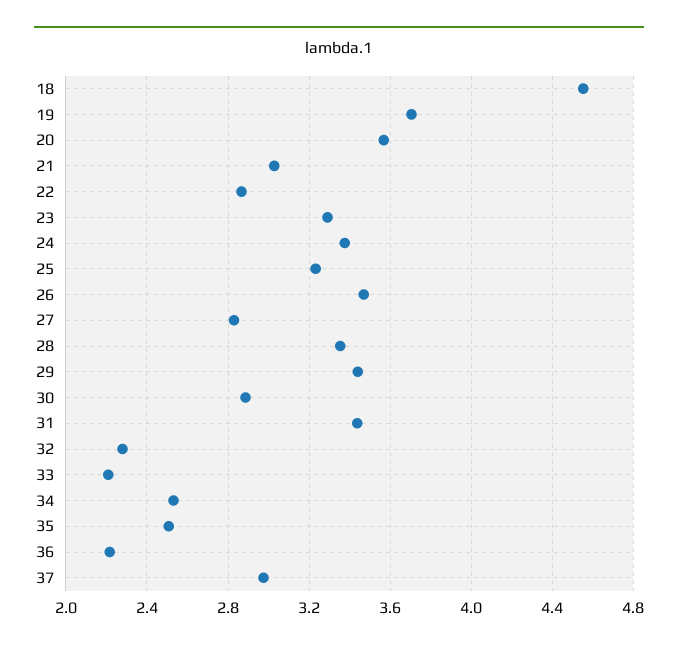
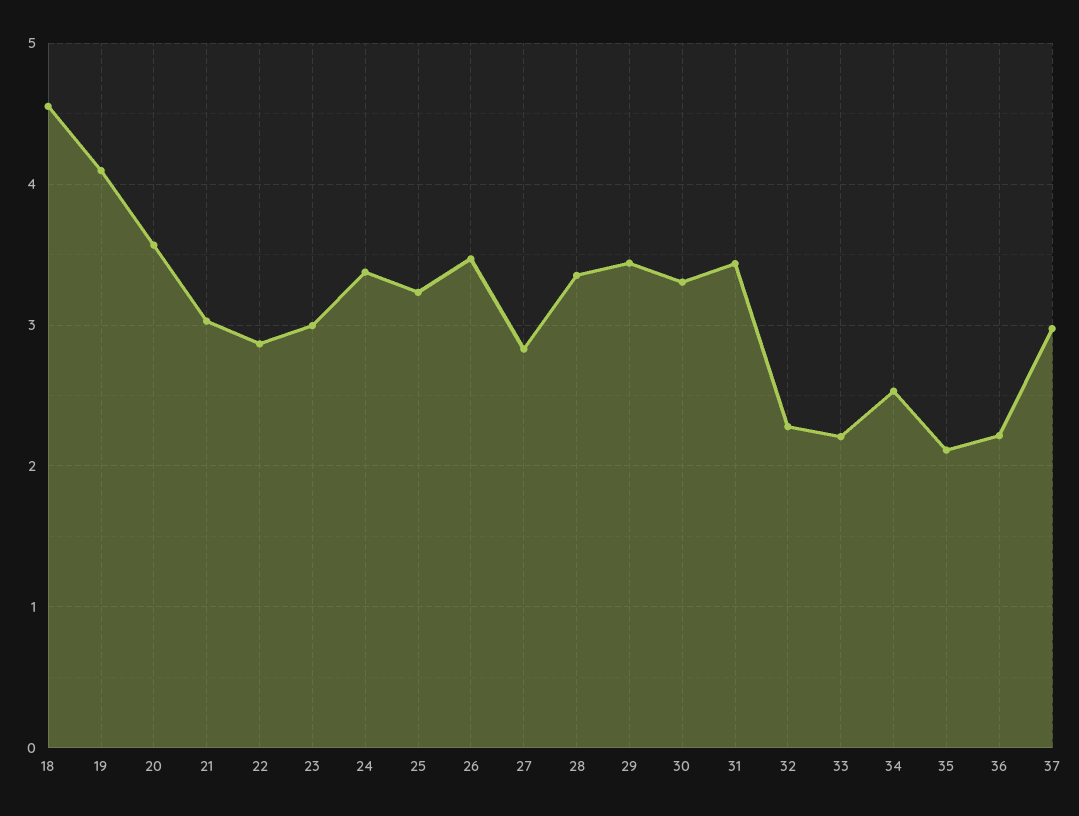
  {
    "18": 4.55,
-   "19": 3.7,
+   "19": 4.1,
    "20": 3.55,
    "21": 3.05,
    "22": 2.85,
-   "23": 3.3,
+   "23": 3,
    "24": 3.4,
    "25": 3.25,
    "26": 3.45,
    "27": 2.85,
    "28": 3.35,
    "29": 3.45,
-   "30": 2.9,
+   "30": 3.3,
    "31": 3.45,
    "32": 2.3,
    "33": 2.2,
    "34": 2.55,
-   "35": 2.5,
+   "35": 2.1,
    "36": 2.2,
    "37": 3
  }

